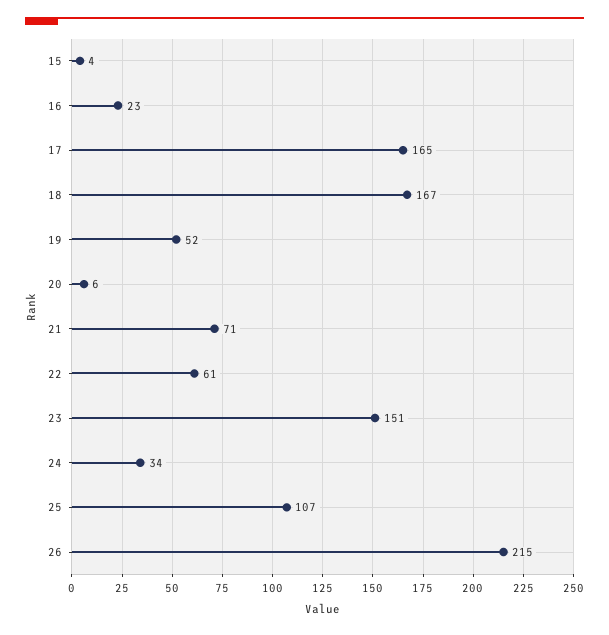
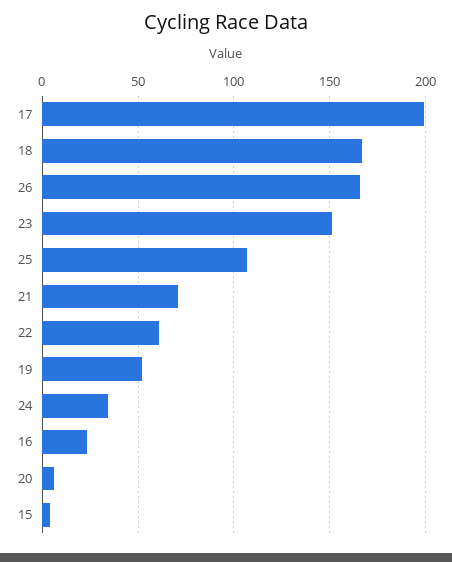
  {
    "15": 4,
    "16": 23,
-   "17": 165,
+   "17": 200,
    "18": 167,
    "19": 52,
    "20": 6,
    "21": 71,
    "22": 61,
    "23": 151,
    "24": 34,
    "25": 107,
-   "26": 215
+   "26": 165
  }

